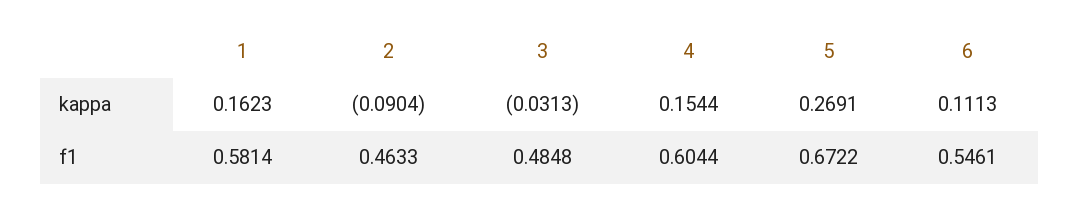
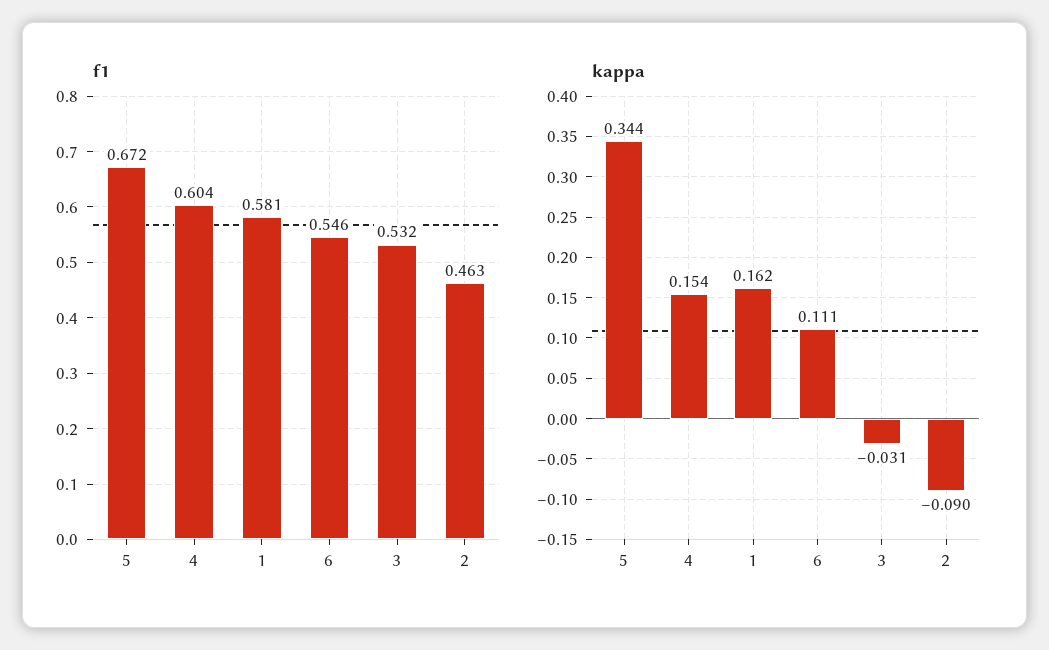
  {
    "kappa": {
      "1": 0.1623,
      "2": -0.0904,
      "3": -0.0313,
      "4": 0.1544,
-     "5": 0.2691,
+     "5": 0.344,
      "6": 0.1113
    },
    "f1": {
      "1": 0.5814,
      "2": 0.4633,
-     "3": 0.4848,
+     "3": 0.532,
      "4": 0.6044,
      "5": 0.6722,
      "6": 0.5461
    }
  }

